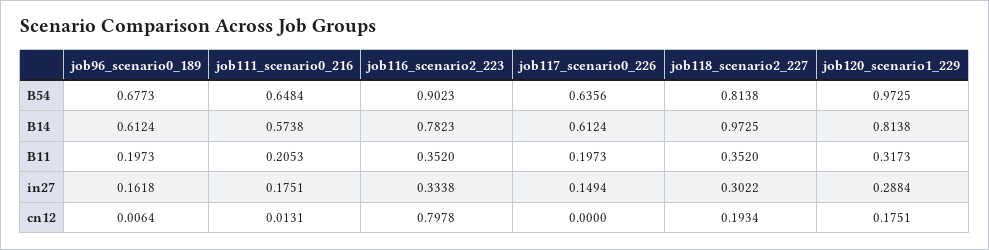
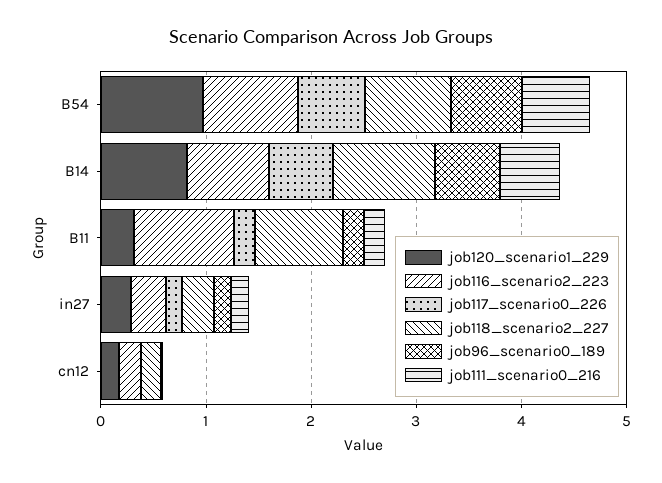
  {
    "job96_scenario0_189": {
      "B54": 0.6773,
      "B14": 0.6124,
      "B11": 0.1973,
      "in27": 0.1618,
      "cn12": 0.0064
    },
    "job111_scenario0_216": {
      "B54": 0.6484,
      "B14": 0.5738,
      "B11": 0.2053,
      "in27": 0.1751,
      "cn12": 0.0131
    },
    "job116_scenario2_223": {
      "B54": 0.9023,
      "B14": 0.7823,
-     "B11": 0.352,
+     "B11": 1,
      "in27": 0.3338,
-     "cn12": 0.7978
+     "cn12": 0.2
    },
    "job117_scenario0_226": {
      "B54": 0.6356,
      "B14": 0.6124,
      "B11": 0.1973,
      "in27": 0.1494,
      "cn12": 0
    },
    "job118_scenario2_227": {
      "B54": 0.8138,
      "B14": 0.9725,
-     "B11": 0.352,
+     "B11": 0.8,
      "in27": 0.3022,
      "cn12": 0.1934
    },
    "job120_scenario1_229": {
      "B54": 0.9725,
      "B14": 0.8138,
      "B11": 0.3173,
      "in27": 0.2884,
      "cn12": 0.1751
    }
  }

